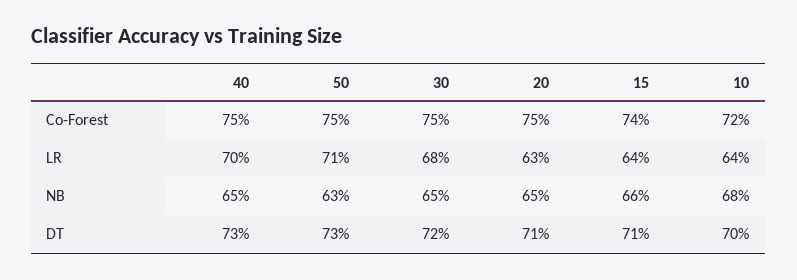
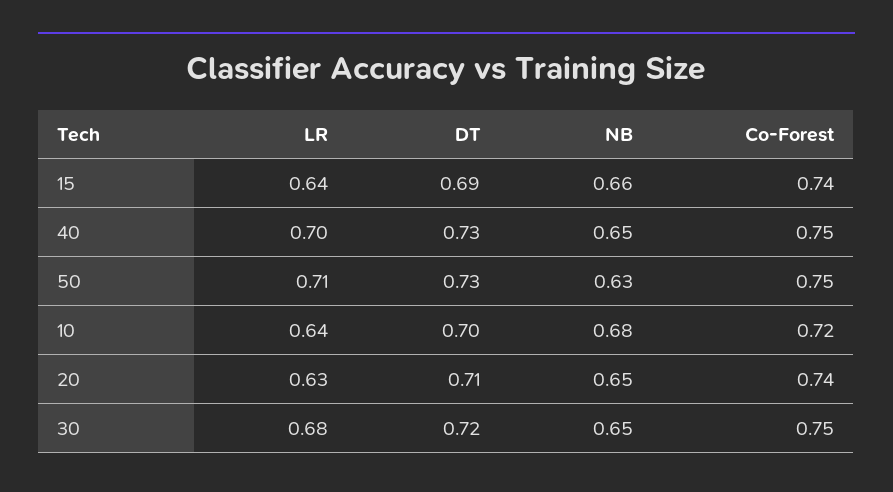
  {
    "40": {
      "Co-Forest": 0.75,
      "LR": 0.7,
      "NB": 0.65,
      "DT": 0.73
    },
    "50": {
      "Co-Forest": 0.75,
      "LR": 0.71,
      "NB": 0.63,
      "DT": 0.73
    },
    "30": {
      "Co-Forest": 0.75,
      "LR": 0.68,
      "NB": 0.65,
      "DT": 0.72
    },
    "20": {
-     "Co-Forest": 0.75,
+     "Co-Forest": 0.74,
      "LR": 0.63,
      "NB": 0.65,
      "DT": 0.71
    },
    "15": {
      "Co-Forest": 0.74,
      "LR": 0.64,
      "NB": 0.66,
-     "DT": 0.71
+     "DT": 0.69
    },
    "10": {
      "Co-Forest": 0.72,
      "LR": 0.64,
      "NB": 0.68,
      "DT": 0.7
    }
  }

